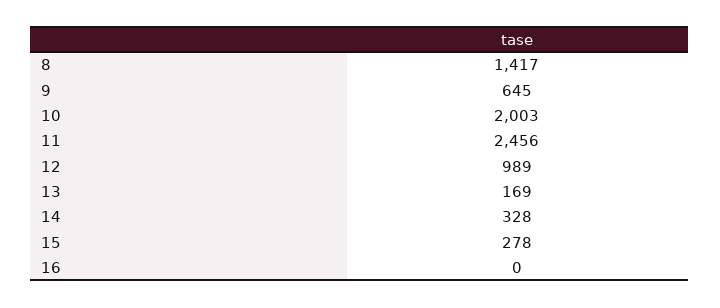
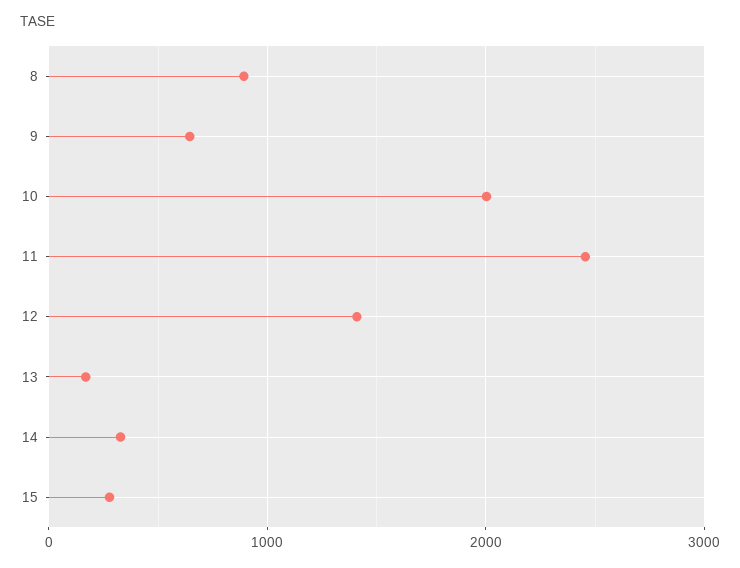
  {
-   "8": 1417,
+   "8": 900,
    "9": 645,
    "10": 2003,
    "11": 2456,
-   "12": 989,
+   "12": 1400,
    "13": 169,
    "14": 328,
-   "15": 278,
+   "15": 278
-   "16": 0
  }

